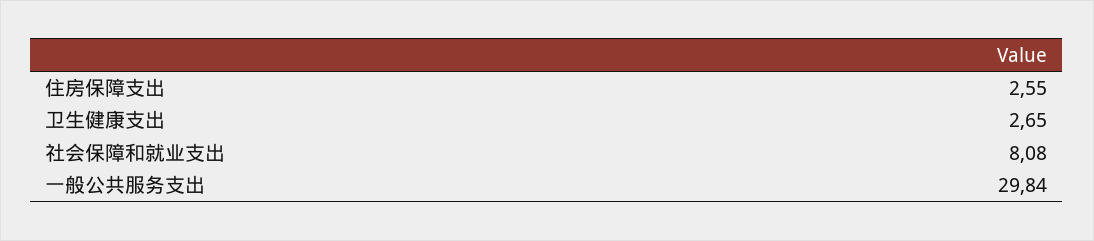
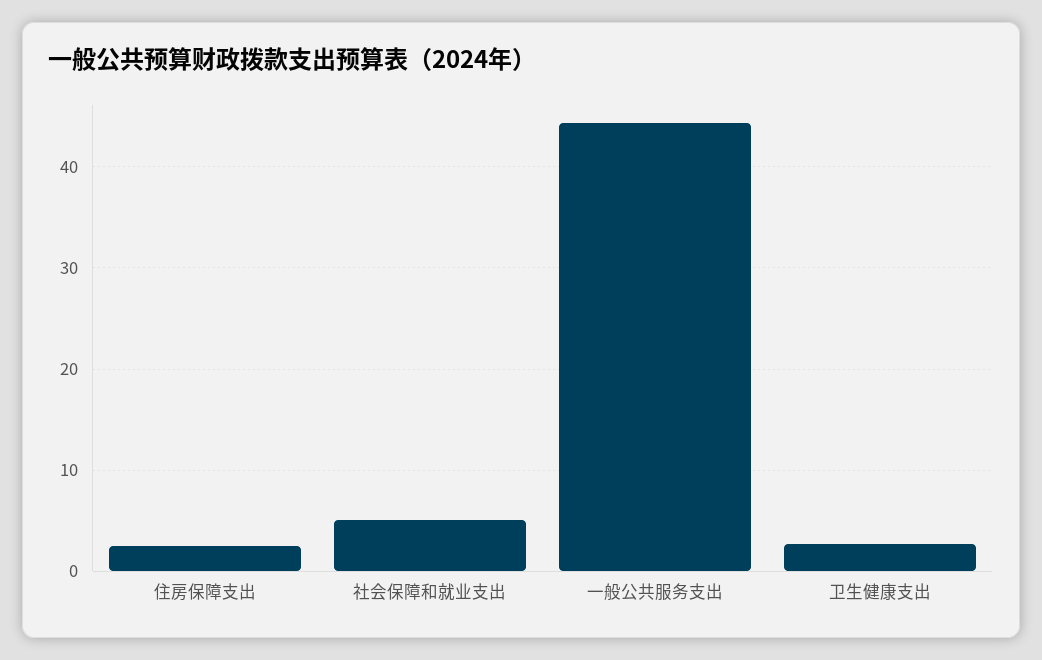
  {
    "住房保障支出": 2.55,
    "卫生健康支出": 2.65,
-   "社会保障和就业支出": 8.08,
+   "社会保障和就业支出": 5,
-   "一般公共服务支出": 29.84
+   "一般公共服务支出": 44
  }

